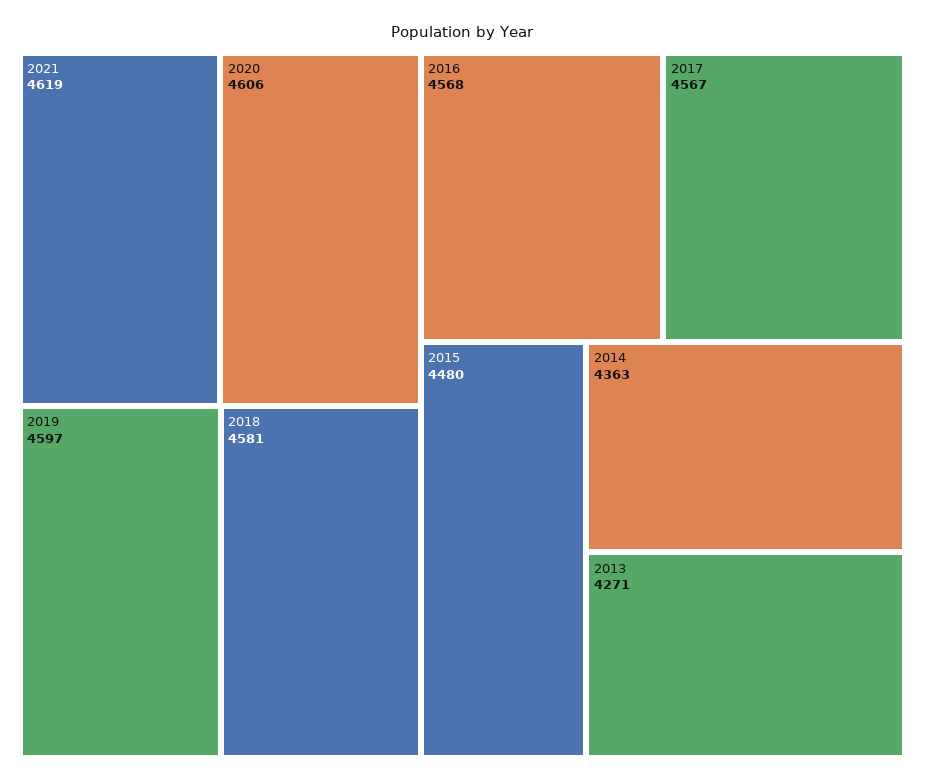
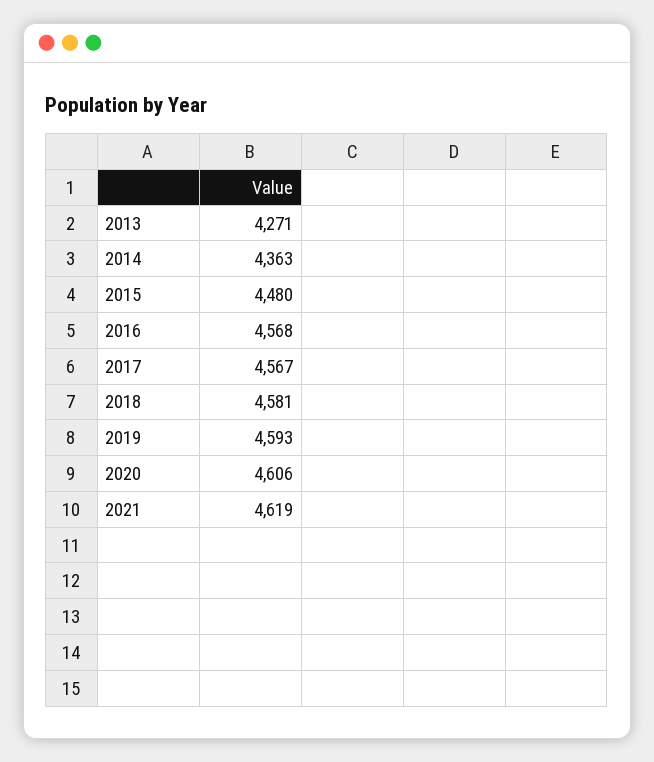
  {
    "2021": 4619,
    "2020": 4606,
-   "2019": 4597,
+   "2019": 4593,
    "2018": 4581,
    "2016": 4568,
    "2017": 4567,
    "2015": 4480,
    "2014": 4363,
    "2013": 4271
  }

